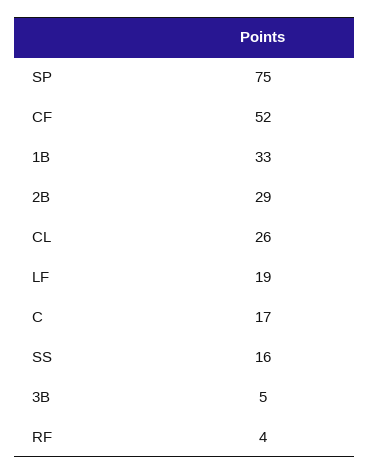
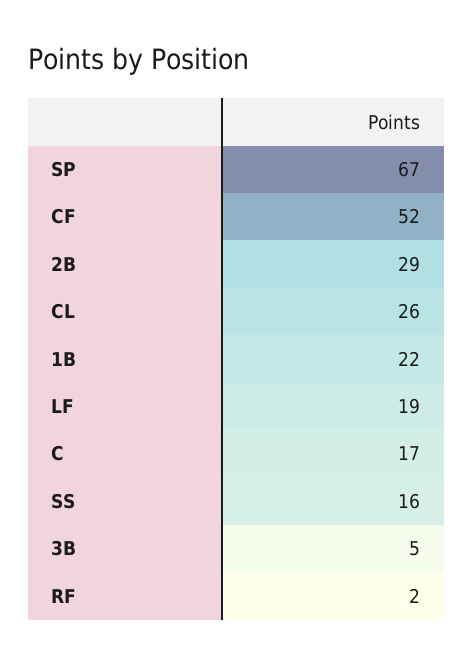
  {
-   "SP": 75,
+   "SP": 67,
    "CF": 52,
-   "1B": 33,
+   "1B": 22,
    "2B": 29,
    "CL": 26,
    "LF": 19,
    "C": 17,
    "SS": 16,
    "3B": 5,
-   "RF": 4
+   "RF": 2
  }

